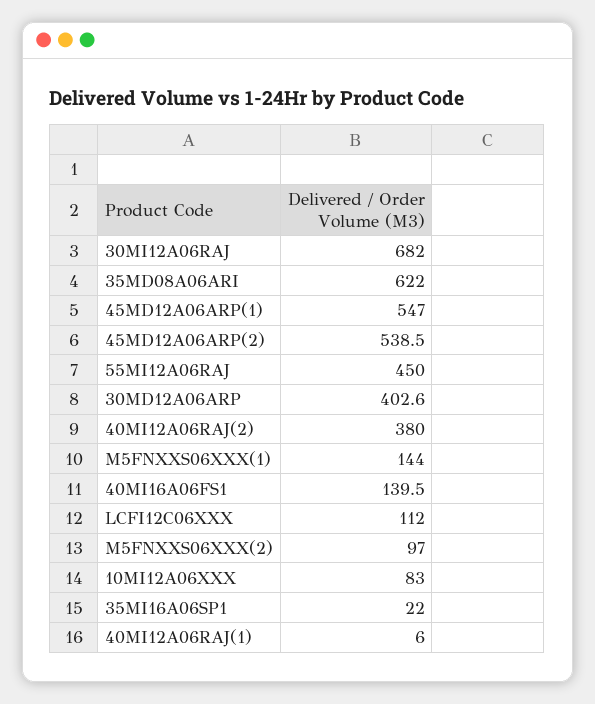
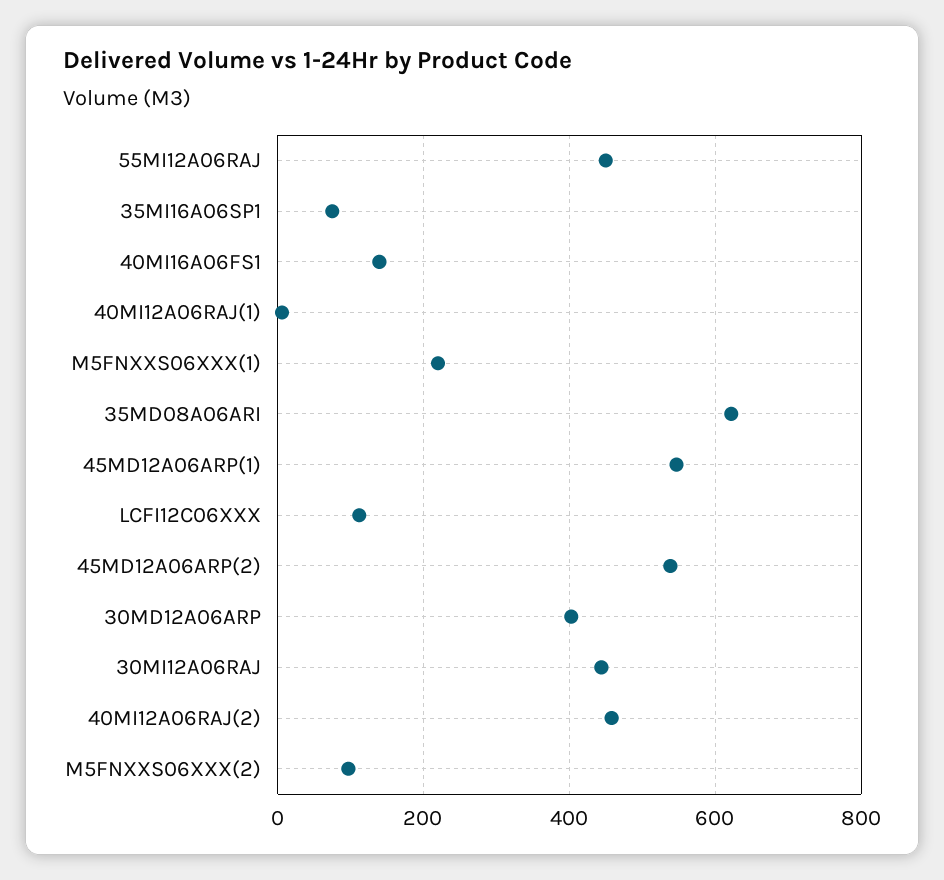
  {
-   "30MI12A06RAJ": 682,
+   "30MI12A06RAJ": 440,
    "35MD08A06ARI": 622,
    "45MD12A06ARP(1)": 547,
    "45MD12A06ARP(2)": 538.5,
    "55MI12A06RAJ": 450,
    "30MD12A06ARP": 402.6,
-   "40MI12A06RAJ(2)": 380,
+   "40MI12A06RAJ(2)": 460,
-   "M5FNXXS06XXX(1)": 144,
+   "M5FNXXS06XXX(1)": 220,
    "40MI16A06FS1": 139.5,
    "LCFI12C06XXX": 112,
    "M5FNXXS06XXX(2)": 97,
-   "10MI12A06XXX": 83,
-   "35MI16A06SP1": 22,
+   "35MI16A06SP1": 80,
    "40MI12A06RAJ(1)": 6
  }

